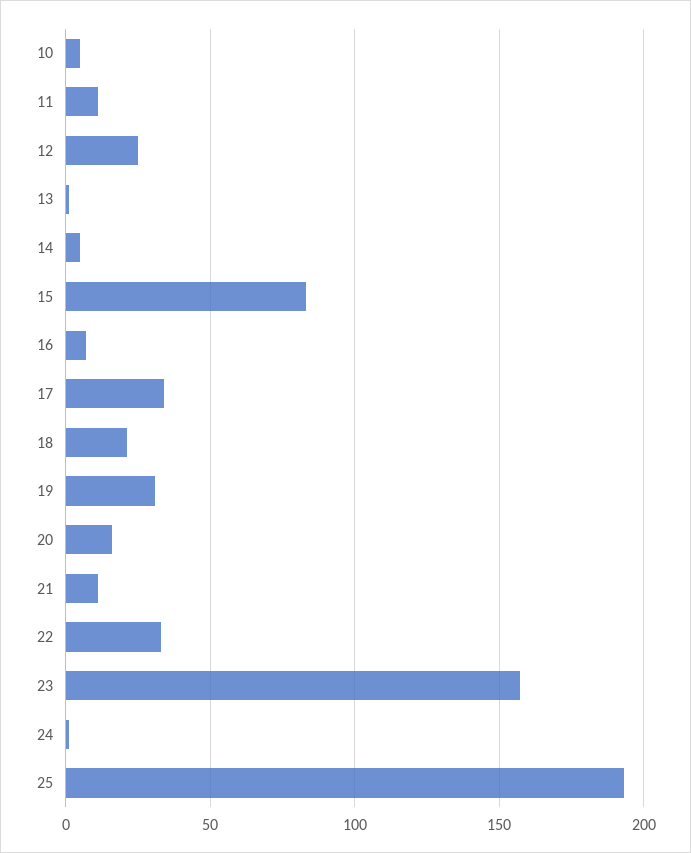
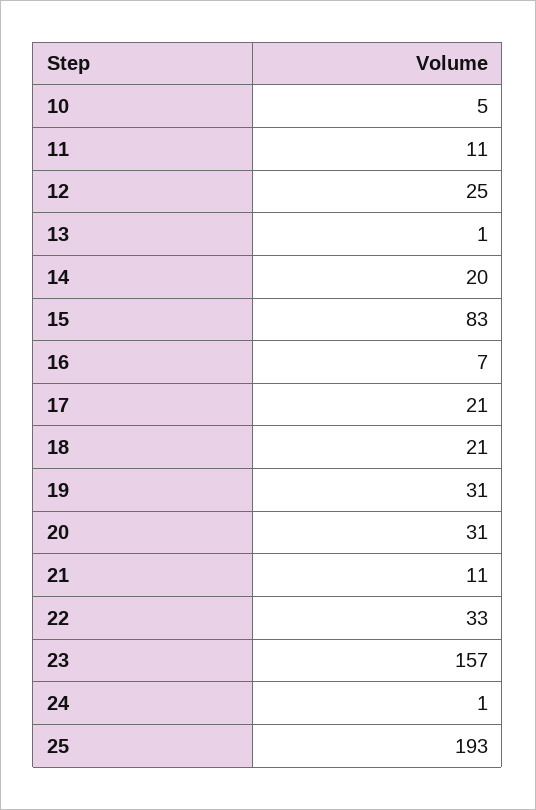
  {
    "10": 5,
    "11": 11,
    "12": 25,
    "13": 1,
-   "14": 5,
+   "14": 20,
    "15": 83,
    "16": 7,
-   "17": 35,
+   "17": 21,
    "18": 21,
    "19": 31,
-   "20": 15,
+   "20": 31,
    "21": 11,
    "22": 33,
    "23": 157,
    "24": 1,
    "25": 193
  }

